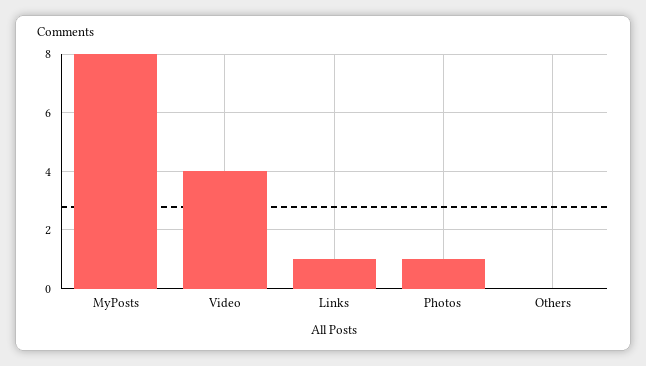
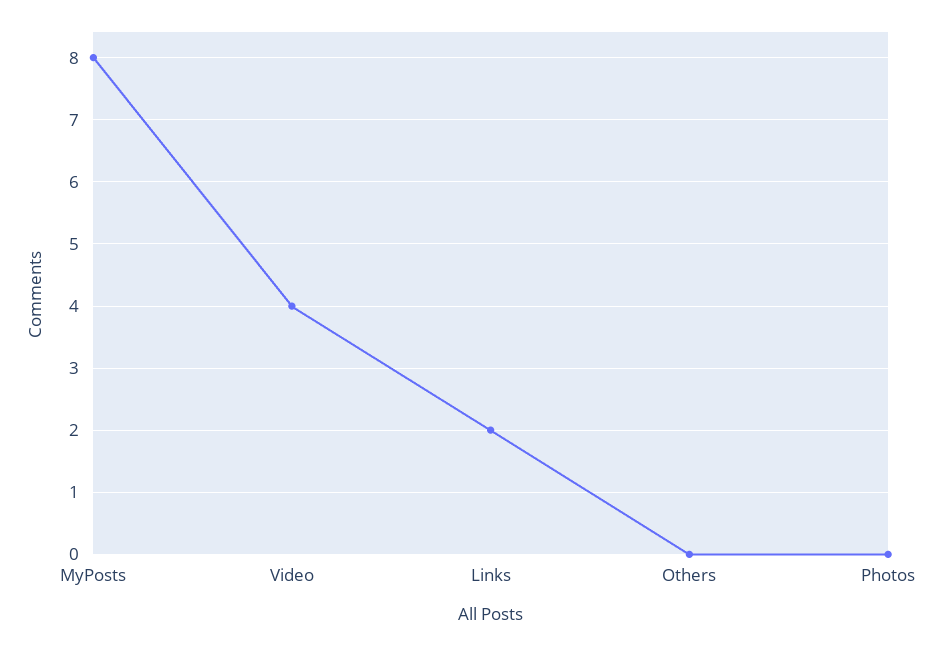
  {
    "MyPosts": 8,
    "Video": 4,
-   "Links": 1,
+   "Links": 2,
-   "Photos": 1,
+   "Photos": 0,
    "Others": 0
  }

